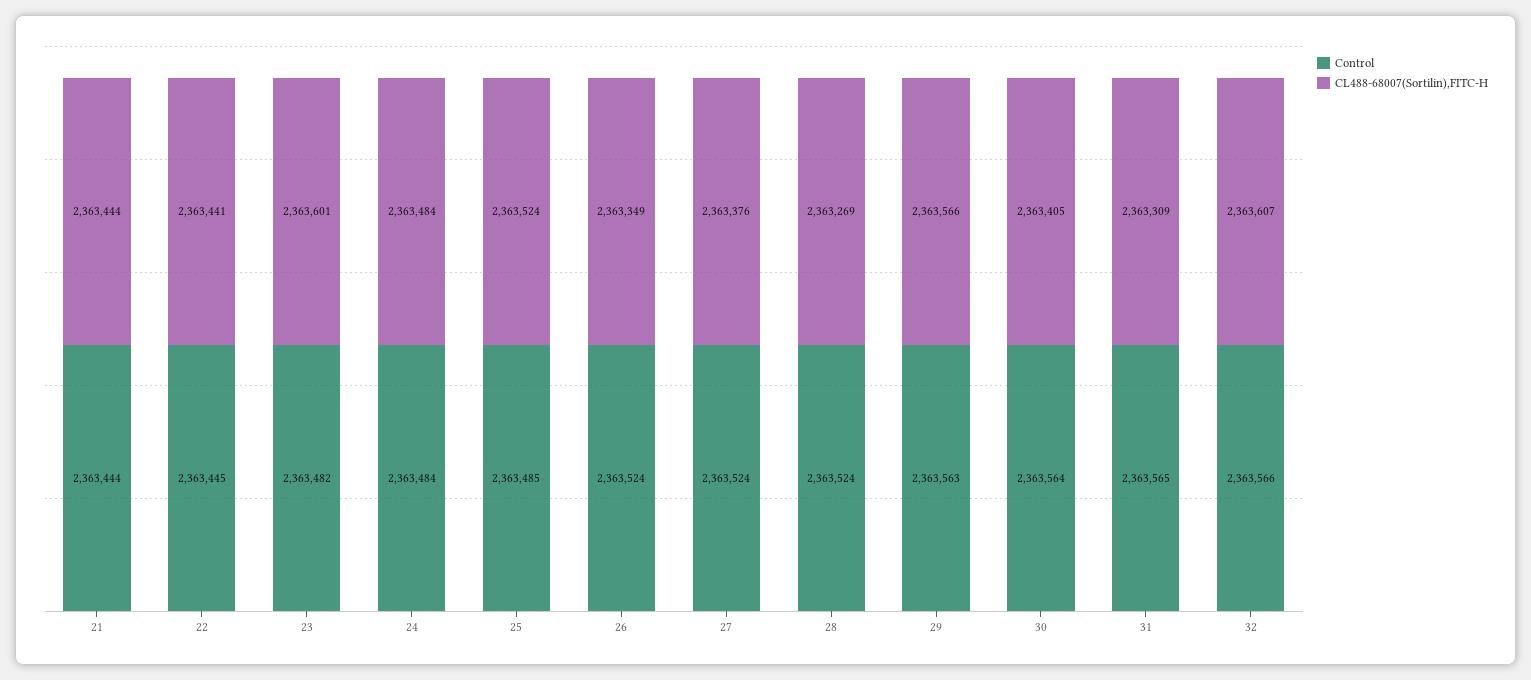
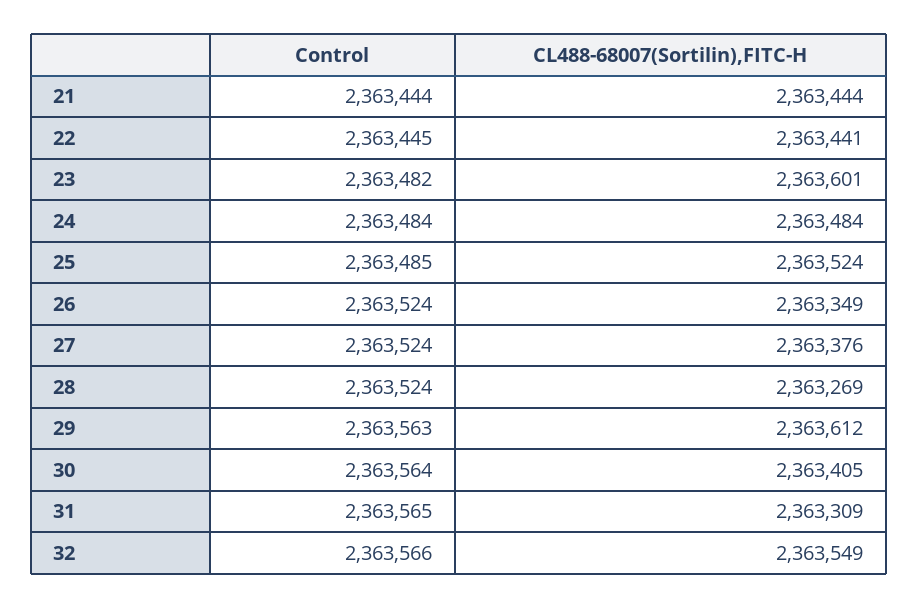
  {
    "Control": {
      "21": 2363444,
      "22": 2363445,
      "23": 2363482,
      "24": 2363484,
      "25": 2363485,
      "26": 2363524,
      "27": 2363524,
      "28": 2363524,
      "29": 2363563,
      "30": 2363564,
      "31": 2363565,
      "32": 2363566
    },
    "CL488-68007(Sortilin),FITC-H": {
      "21": 2363444,
      "22": 2363441,
      "23": 2363601,
      "24": 2363484,
      "25": 2363524,
      "26": 2363349,
      "27": 2363376,
      "28": 2363269,
-     "29": 2363566,
+     "29": 2363612,
      "30": 2363405,
      "31": 2363309,
-     "32": 2363607
+     "32": 2363549
    }
  }

